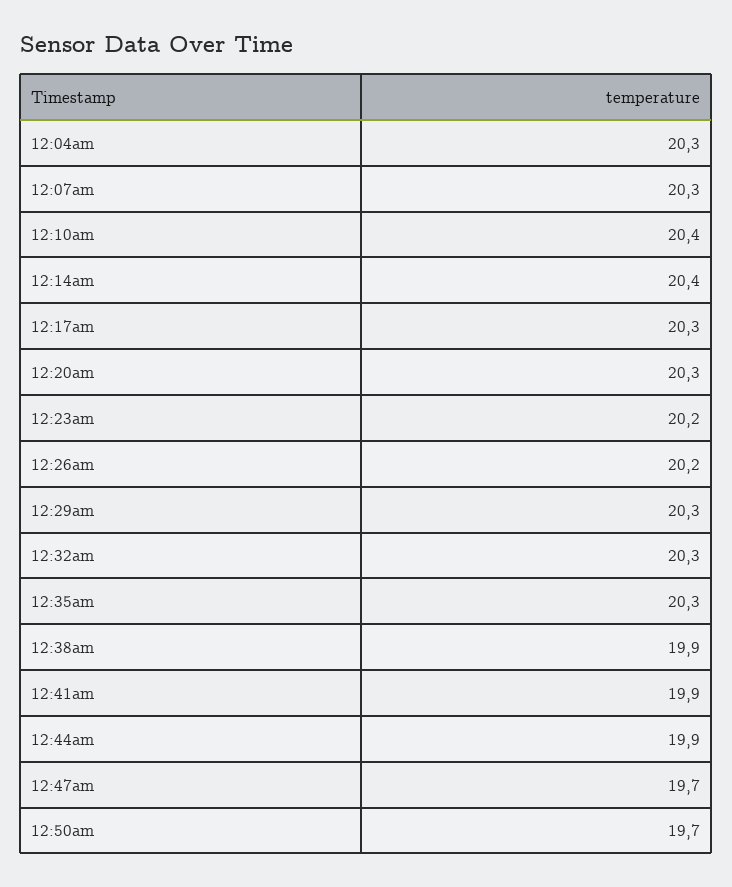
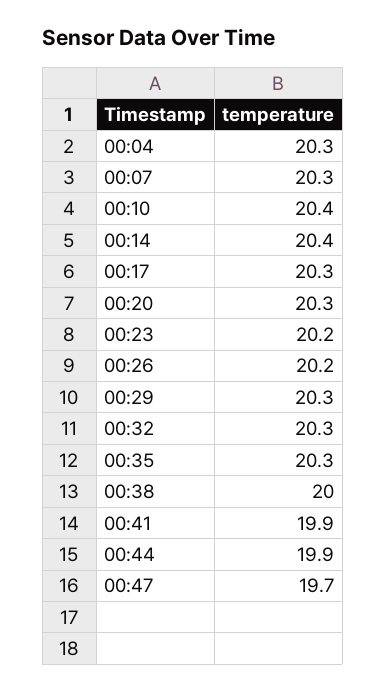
  {
    "12:04am": 20.3,
    "12:07am": 20.3,
    "12:10am": 20.4,
    "12:14am": 20.4,
    "12:17am": 20.3,
    "12:20am": 20.3,
    "12:23am": 20.2,
    "12:26am": 20.2,
    "12:29am": 20.3,
    "12:32am": 20.3,
    "12:35am": 20.3,
-   "12:38am": 19.9,
+   "12:38am": 20,
    "12:41am": 19.9,
    "12:44am": 19.9,
-   "12:47am": 19.7,
+   "12:47am": 19.7
-   "12:50am": 19.7
  }

